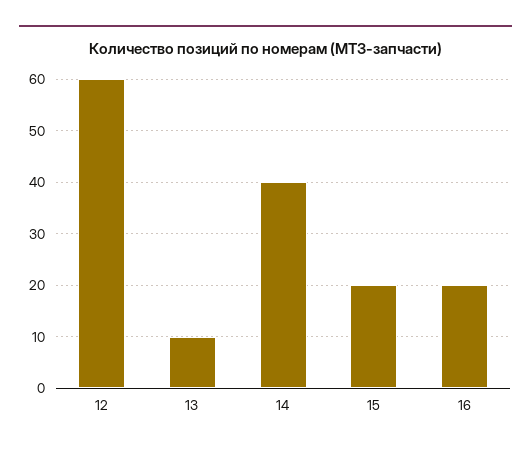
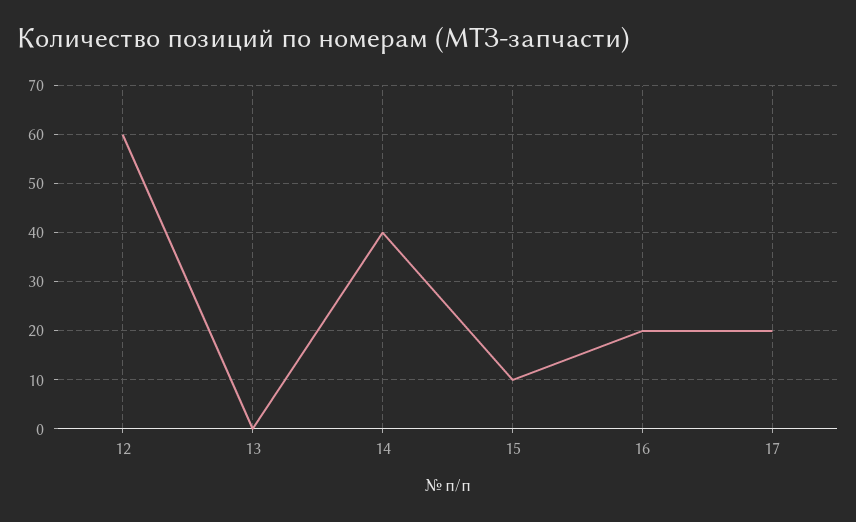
  {
    "12": 60,
-   "13": 10,
+   "13": 0,
    "14": 40,
-   "15": 20,
+   "15": 10,
-   "16": 20
+   "16": 20,
+   "17": 20
  }

